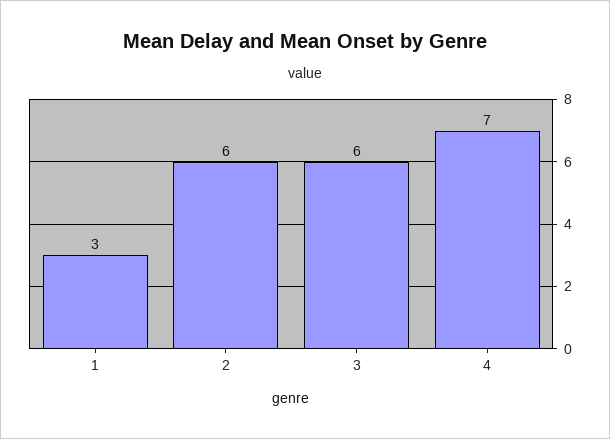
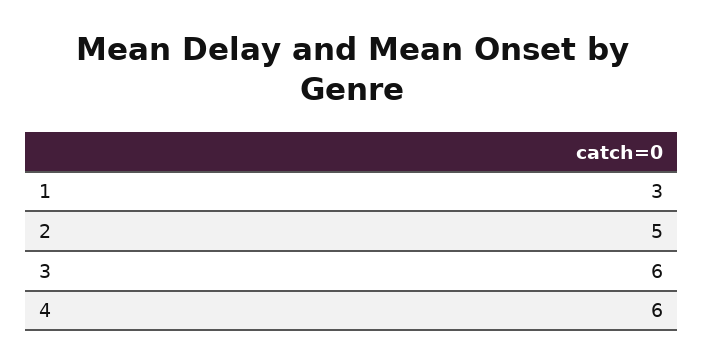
  {
    "1": 3,
-   "2": 6,
+   "2": 5,
    "3": 6,
-   "4": 7
+   "4": 6
  }

